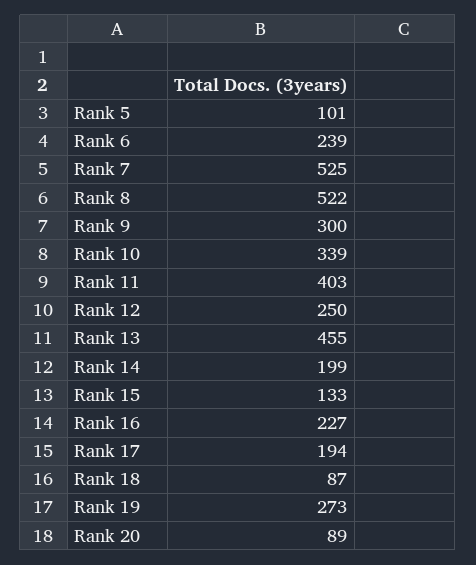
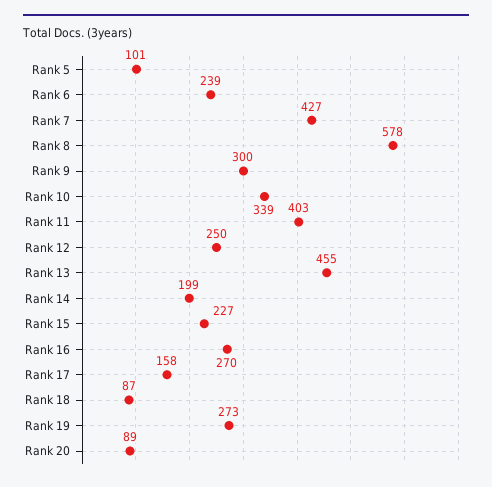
  {
    "Rank 5": 101,
    "Rank 6": 239,
-   "Rank 7": 525,
+   "Rank 7": 427,
-   "Rank 8": 522,
+   "Rank 8": 578,
    "Rank 9": 300,
    "Rank 10": 339,
    "Rank 11": 403,
    "Rank 12": 250,
    "Rank 13": 455,
    "Rank 14": 199,
-   "Rank 15": 133,
+   "Rank 15": 227,
-   "Rank 16": 227,
+   "Rank 16": 270,
-   "Rank 17": 194,
+   "Rank 17": 158,
    "Rank 18": 87,
    "Rank 19": 273,
    "Rank 20": 89
  }

